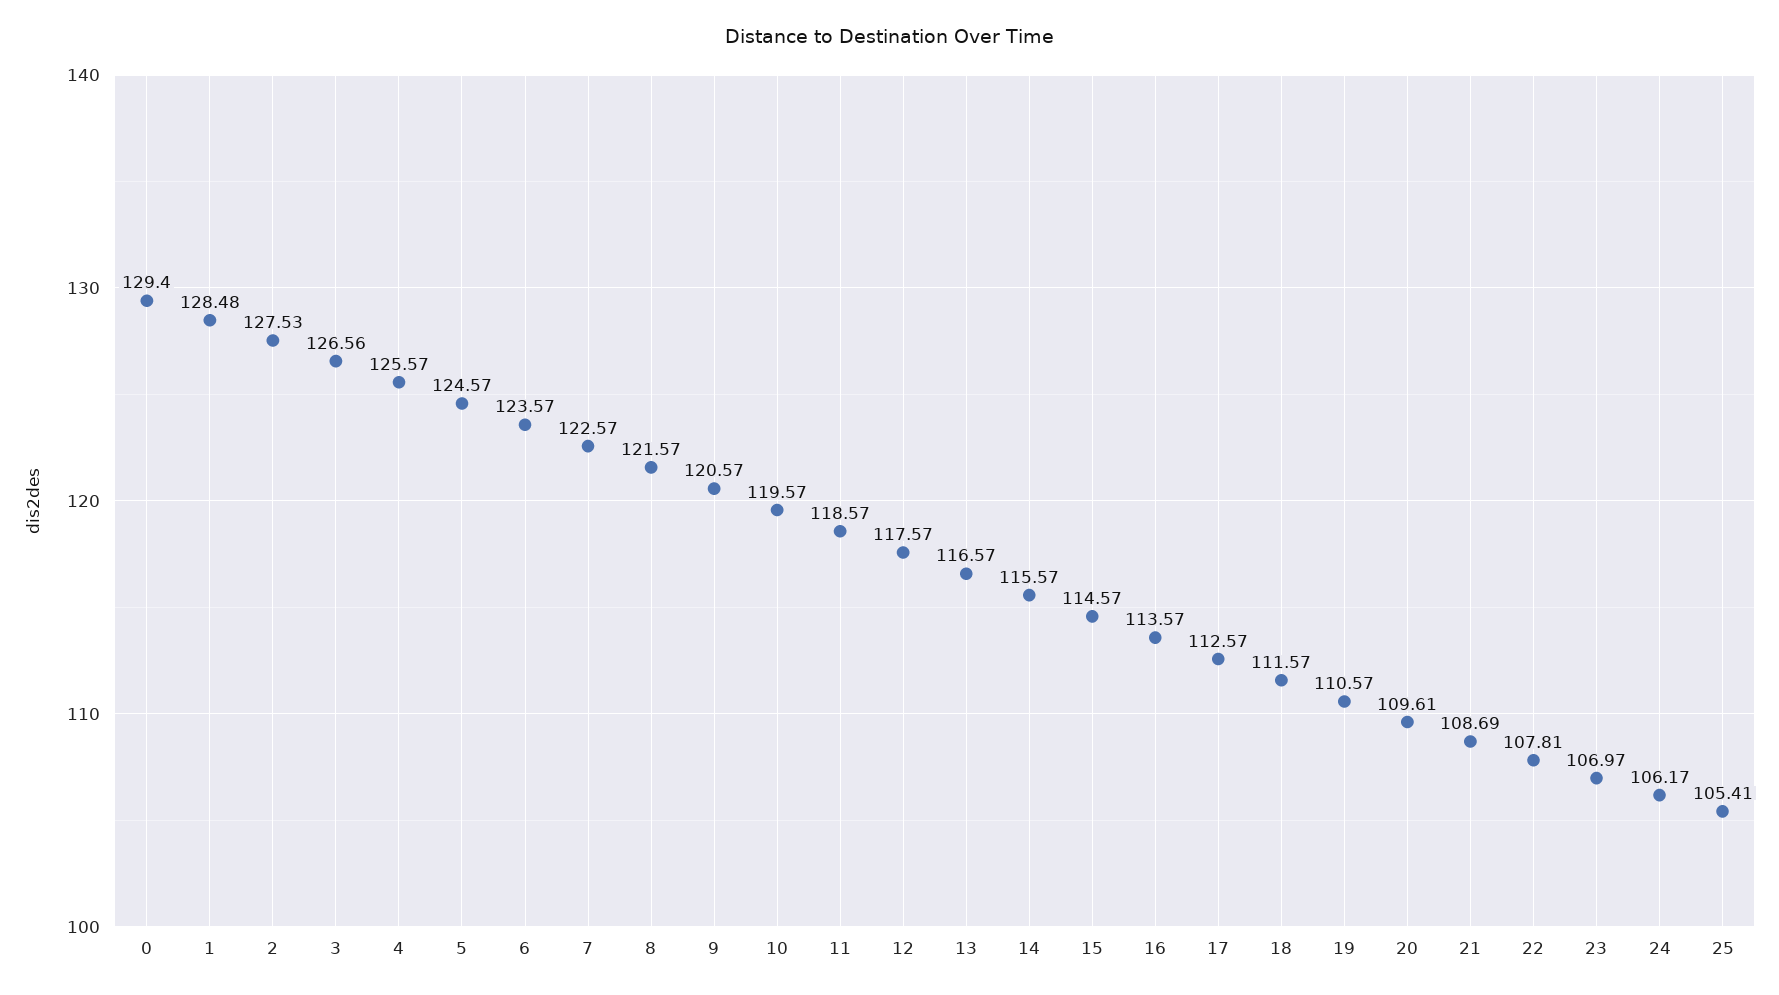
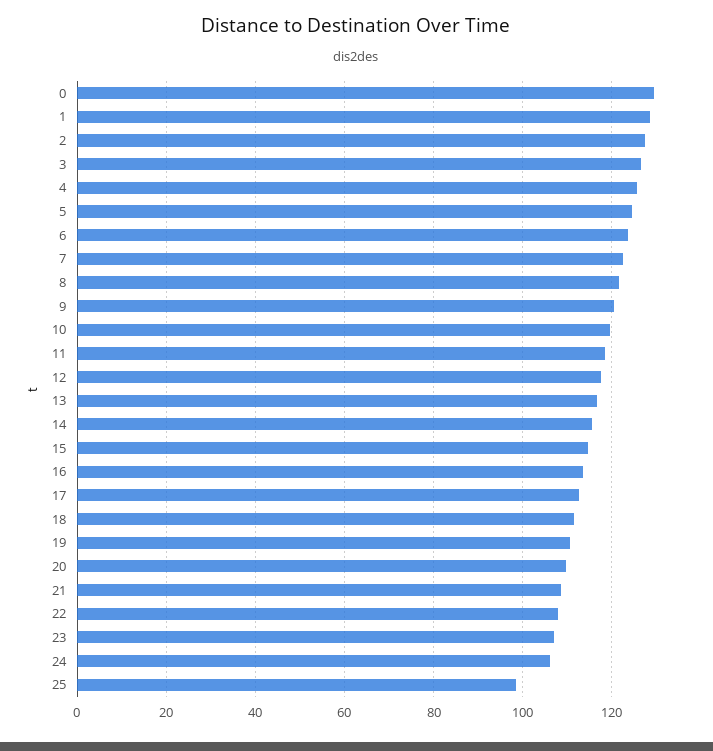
  {
    "0": 129.4,
    "1": 128.48,
    "2": 127.53,
    "3": 126.56,
    "4": 125.57,
    "5": 124.57,
    "6": 123.57,
    "7": 122.57,
    "8": 121.57,
    "9": 120.57,
    "10": 119.57,
    "11": 118.57,
    "12": 117.57,
    "13": 116.57,
    "14": 115.57,
    "15": 114.57,
    "16": 113.57,
    "17": 112.57,
    "18": 111.57,
    "19": 110.57,
    "20": 109.61,
    "21": 108.69,
    "22": 107.81,
    "23": 106.97,
    "24": 106.17,
-   "25": 105.41
+   "25": 98
  }

